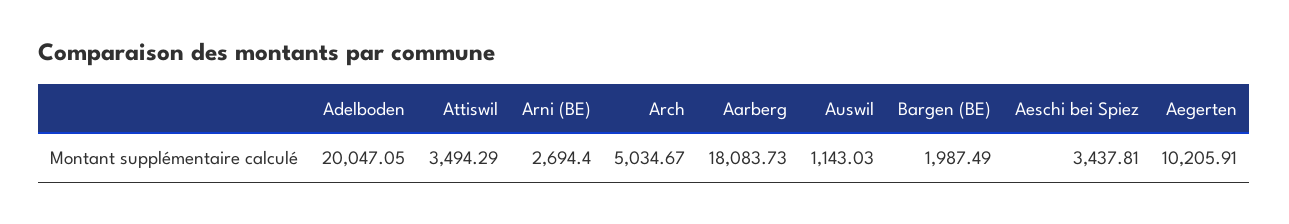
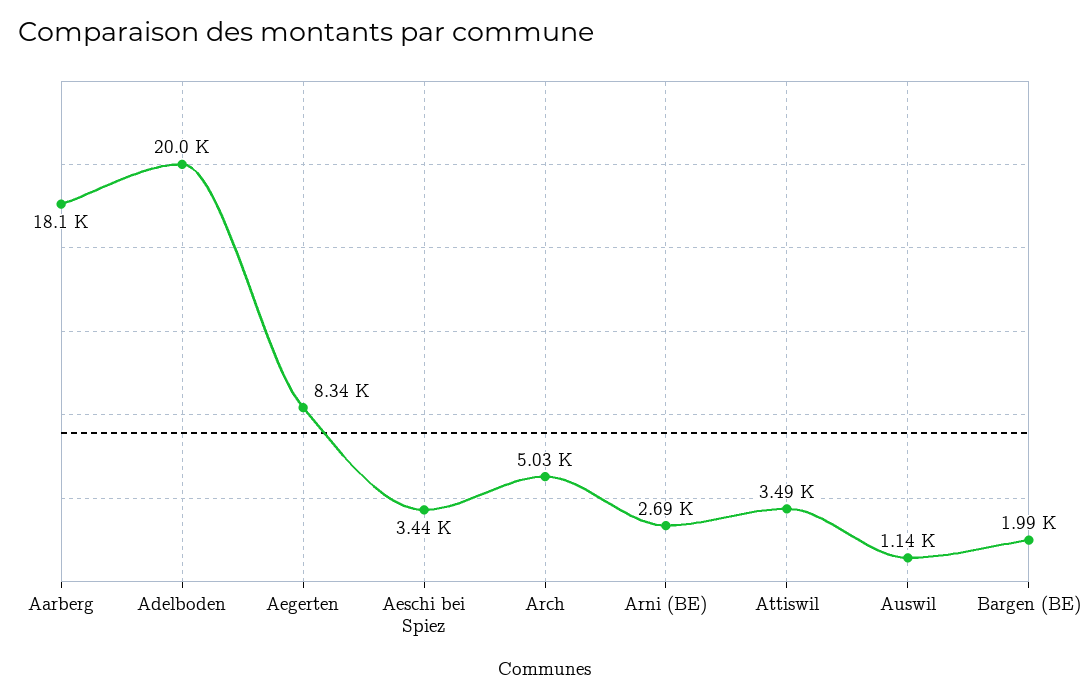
  {
    "Adelboden": 20047.05,
    "Attiswil": 3494.29,
    "Arni (BE)": 2694.4,
    "Arch": 5034.67,
    "Aarberg": 18083.73,
    "Auswil": 1143.03,
    "Bargen (BE)": 1987.49,
    "Aeschi bei Spiez": 3437.81,
-   "Aegerten": 10205.91
+   "Aegerten": 8340
  }

